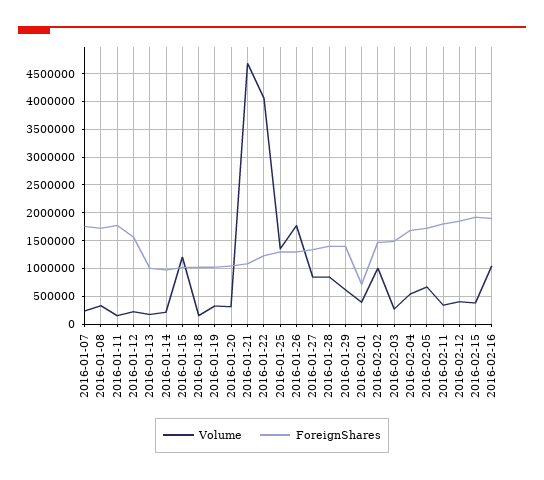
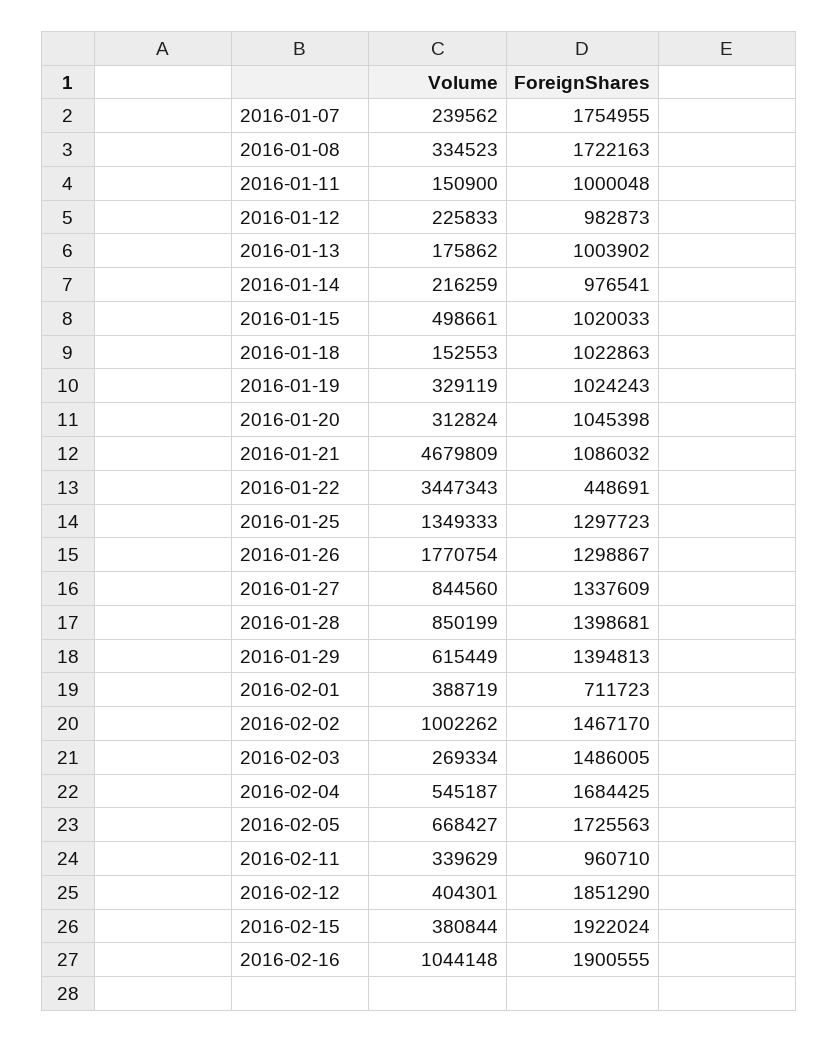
  {
    "Volume": {
      "2016-01-07": 239562,
      "2016-01-08": 334523,
      "2016-01-11": 150900,
      "2016-01-12": 225833,
      "2016-01-13": 175862,
      "2016-01-14": 216259,
-     "2016-01-15": 1250000,
+     "2016-01-15": 498661,
      "2016-01-18": 152553,
      "2016-01-19": 329119,
      "2016-01-20": 312824,
      "2016-01-21": 4679809,
-     "2016-01-22": 4000000,
+     "2016-01-22": 3447343,
      "2016-01-25": 1349333,
      "2016-01-26": 1770754,
      "2016-01-27": 844560,
      "2016-01-28": 850199,
      "2016-01-29": 615449,
      "2016-02-01": 388719,
      "2016-02-02": 1002262,
      "2016-02-03": 269334,
      "2016-02-04": 545187,
      "2016-02-05": 668427,
      "2016-02-11": 339629,
      "2016-02-12": 404301,
      "2016-02-15": 380844,
      "2016-02-16": 1044148
    },
    "ForeignShares": {
      "2016-01-07": 1754955,
      "2016-01-08": 1722163,
-     "2016-01-11": 1750000,
+     "2016-01-11": 1000048,
-     "2016-01-12": 1500000,
+     "2016-01-12": 982873,
      "2016-01-13": 1003902,
      "2016-01-14": 976541,
      "2016-01-15": 1020033,
      "2016-01-18": 1022863,
      "2016-01-19": 1024243,
      "2016-01-20": 1045398,
      "2016-01-21": 1086032,
-     "2016-01-22": 1250000,
+     "2016-01-22": 448691,
      "2016-01-25": 1297723,
      "2016-01-26": 1298867,
      "2016-01-27": 1337609,
      "2016-01-28": 1398681,
      "2016-01-29": 1394813,
      "2016-02-01": 711723,
      "2016-02-02": 1467170,
      "2016-02-03": 1486005,
      "2016-02-04": 1684425,
      "2016-02-05": 1725563,
-     "2016-02-11": 1750000,
+     "2016-02-11": 960710,
      "2016-02-12": 1851290,
      "2016-02-15": 1922024,
      "2016-02-16": 1900555
    }
  }

